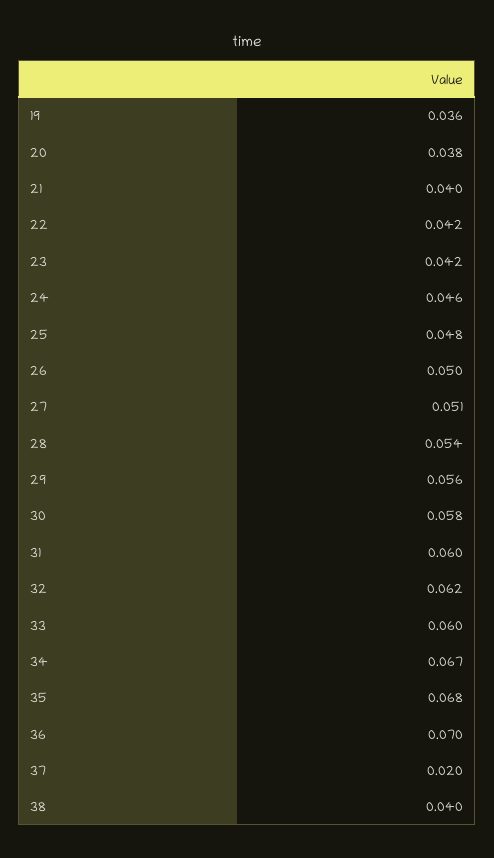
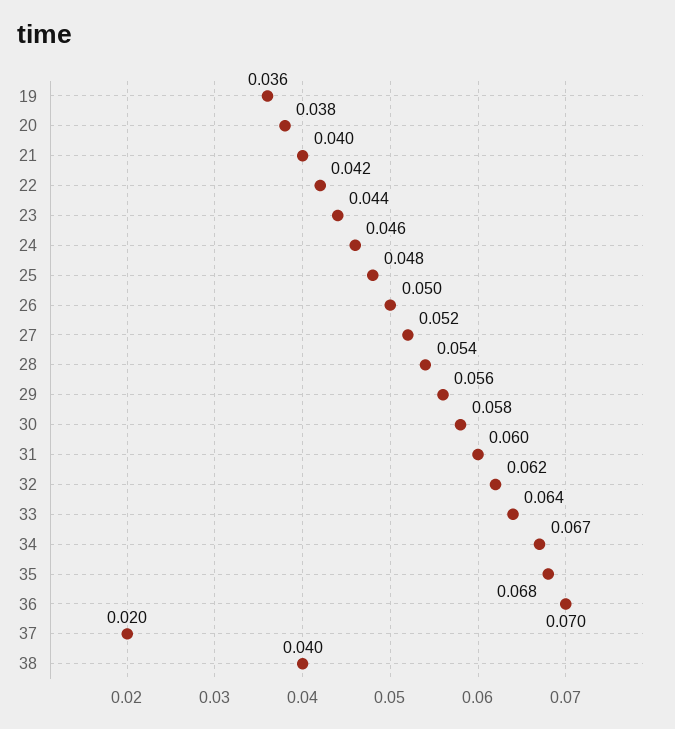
  {
    "19": 0.036,
    "20": 0.038,
    "21": 0.04,
    "22": 0.042,
-   "23": 0.042,
+   "23": 0.044,
    "24": 0.046,
    "25": 0.048,
    "26": 0.05,
-   "27": 0.051,
+   "27": 0.052,
    "28": 0.054,
    "29": 0.056,
    "30": 0.058,
    "31": 0.06,
    "32": 0.062,
-   "33": 0.06,
+   "33": 0.064,
    "34": 0.067,
    "35": 0.068,
    "36": 0.07,
    "37": 0.02,
    "38": 0.04
  }

